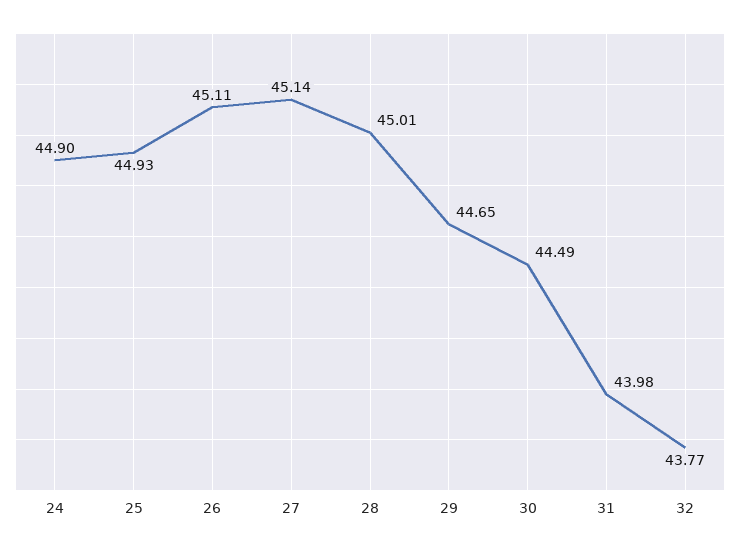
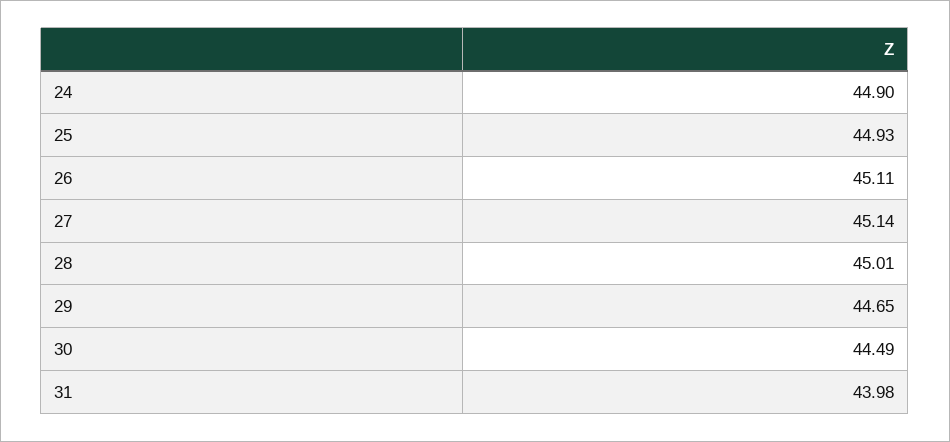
  {
    "24": 44.9,
    "25": 44.93,
    "26": 45.11,
    "27": 45.14,
    "28": 45.01,
    "29": 44.65,
    "30": 44.49,
-   "31": 43.98,
+   "31": 43.98
-   "32": 43.77
  }

